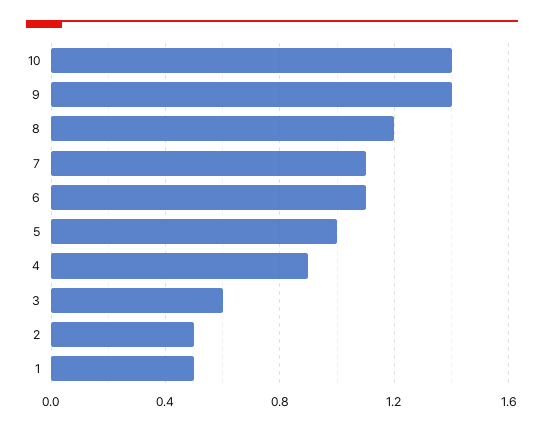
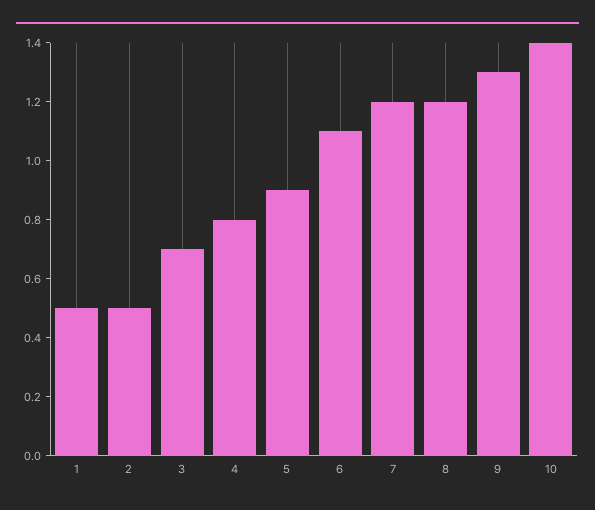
  {
    "10": 1.4,
-   "9": 1.4,
+   "9": 1.3,
    "8": 1.2,
-   "7": 1.1,
+   "7": 1.2,
    "6": 1.1,
-   "5": 1,
+   "5": 0.9,
-   "4": 0.9,
+   "4": 0.8,
-   "3": 0.6,
+   "3": 0.7,
    "2": 0.5,
    "1": 0.5
  }

